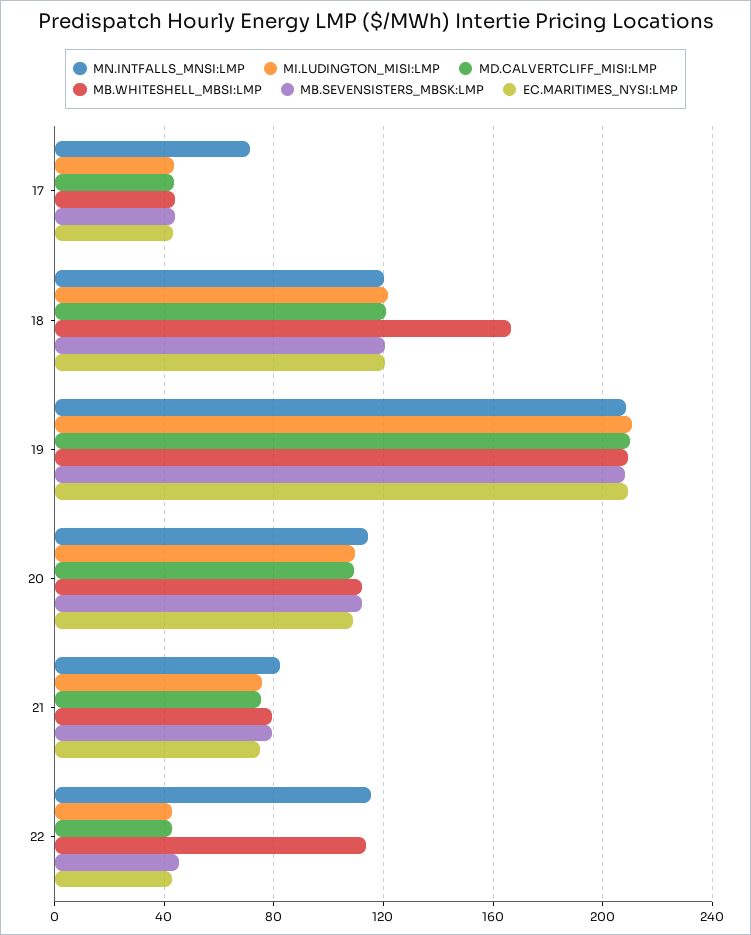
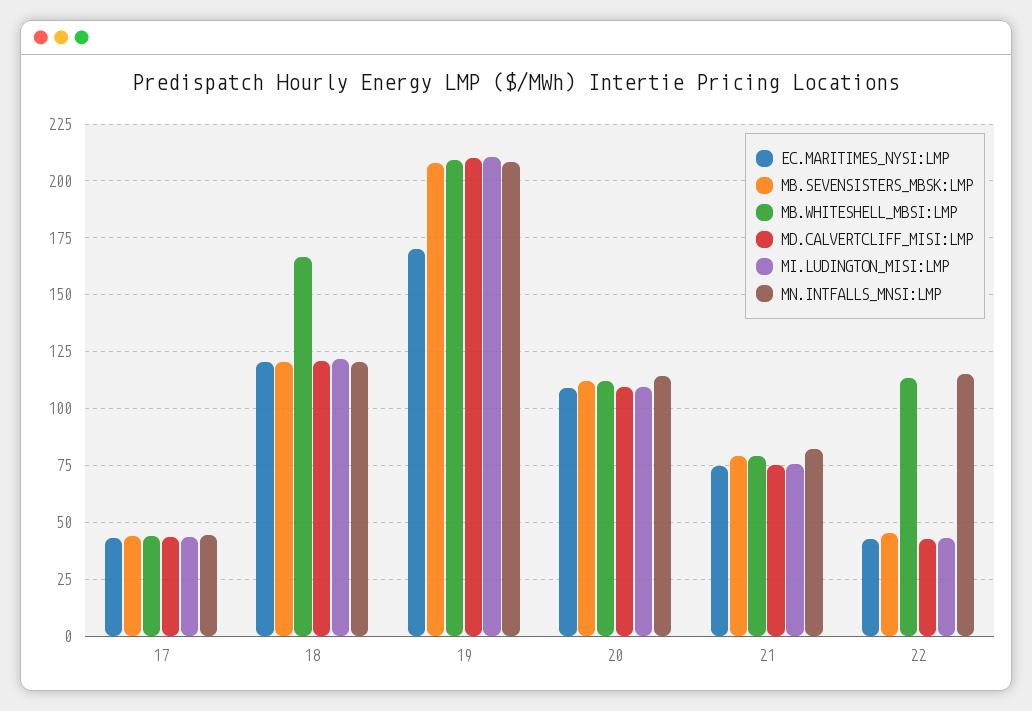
  {
    "MN.INTFALLS_MNSI:LMP": {
-     "17": 70,
+     "17": 45,
      "18": 120,
      "19": 210,
      "20": 115,
      "21": 80,
      "22": 115
    },
    "MI.LUDINGTON_MISI:LMP": {
      "17": 45,
      "18": 120,
      "19": 210,
      "20": 110,
      "21": 75,
      "22": 45
    },
    "MD.CALVERTCLIFF_MISI:LMP": {
      "17": 45,
      "18": 120,
      "19": 210,
      "20": 110,
      "21": 75,
      "22": 45
    },
    "MB.WHITESHELL_MBSI:LMP": {
      "17": 45,
      "18": 165,
      "19": 210,
      "20": 110,
      "21": 80,
      "22": 115
    },
    "MB.SEVENSISTERS_MBSK:LMP": {
      "17": 45,
      "18": 120,
      "19": 210,
      "20": 110,
      "21": 80,
      "22": 45
    },
    "EC.MARITIMES_NYSI:LMP": {
      "17": 45,
      "18": 120,
-     "19": 210,
+     "19": 170,
      "20": 110,
      "21": 75,
      "22": 45
    }
  }

